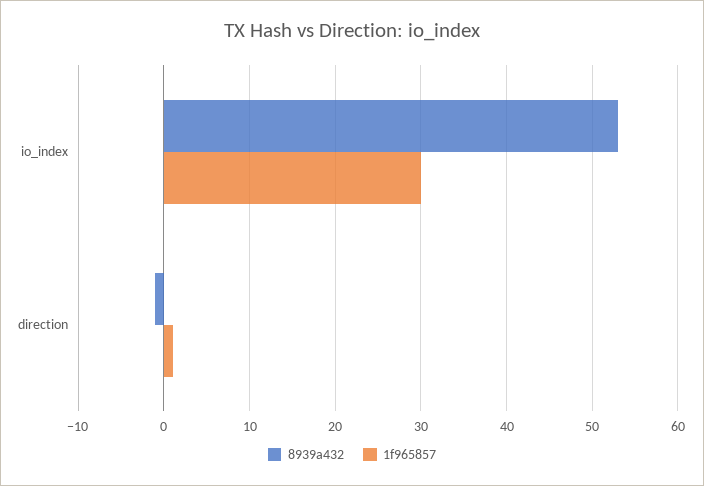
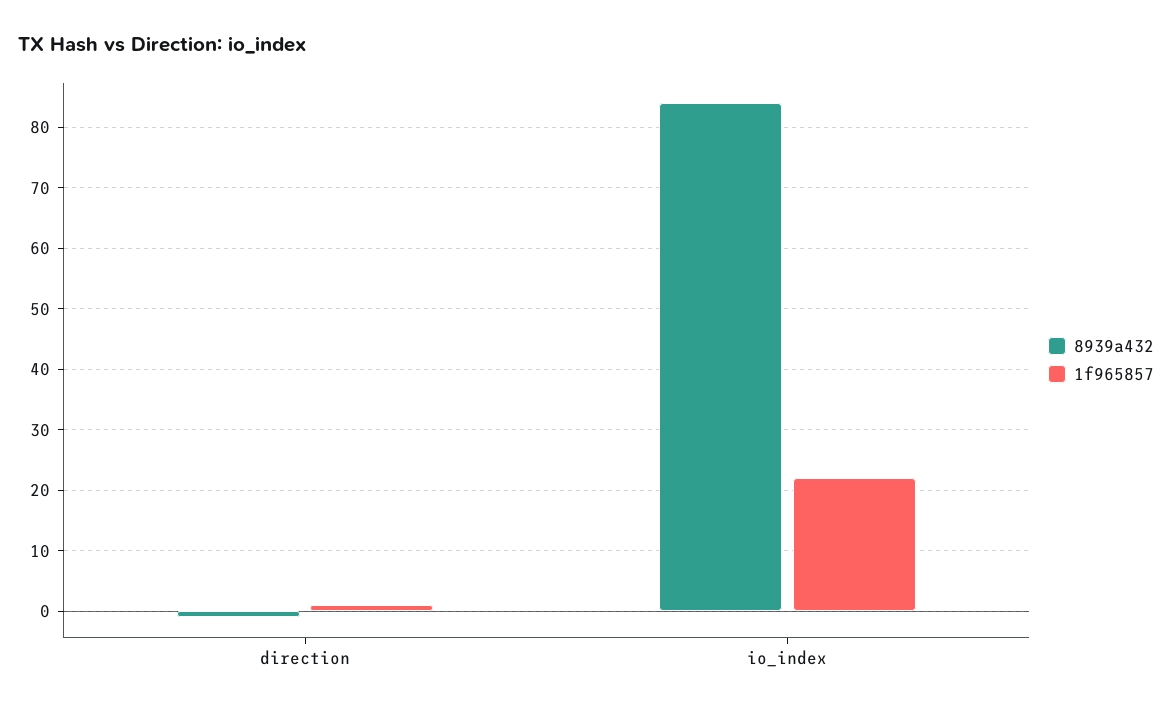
  {
    "8939a432": {
-     "io_index": 53,
+     "io_index": 84,
      "direction": -1
    },
    "1f965857": {
-     "io_index": 30,
+     "io_index": 22,
      "direction": 1
    }
  }

